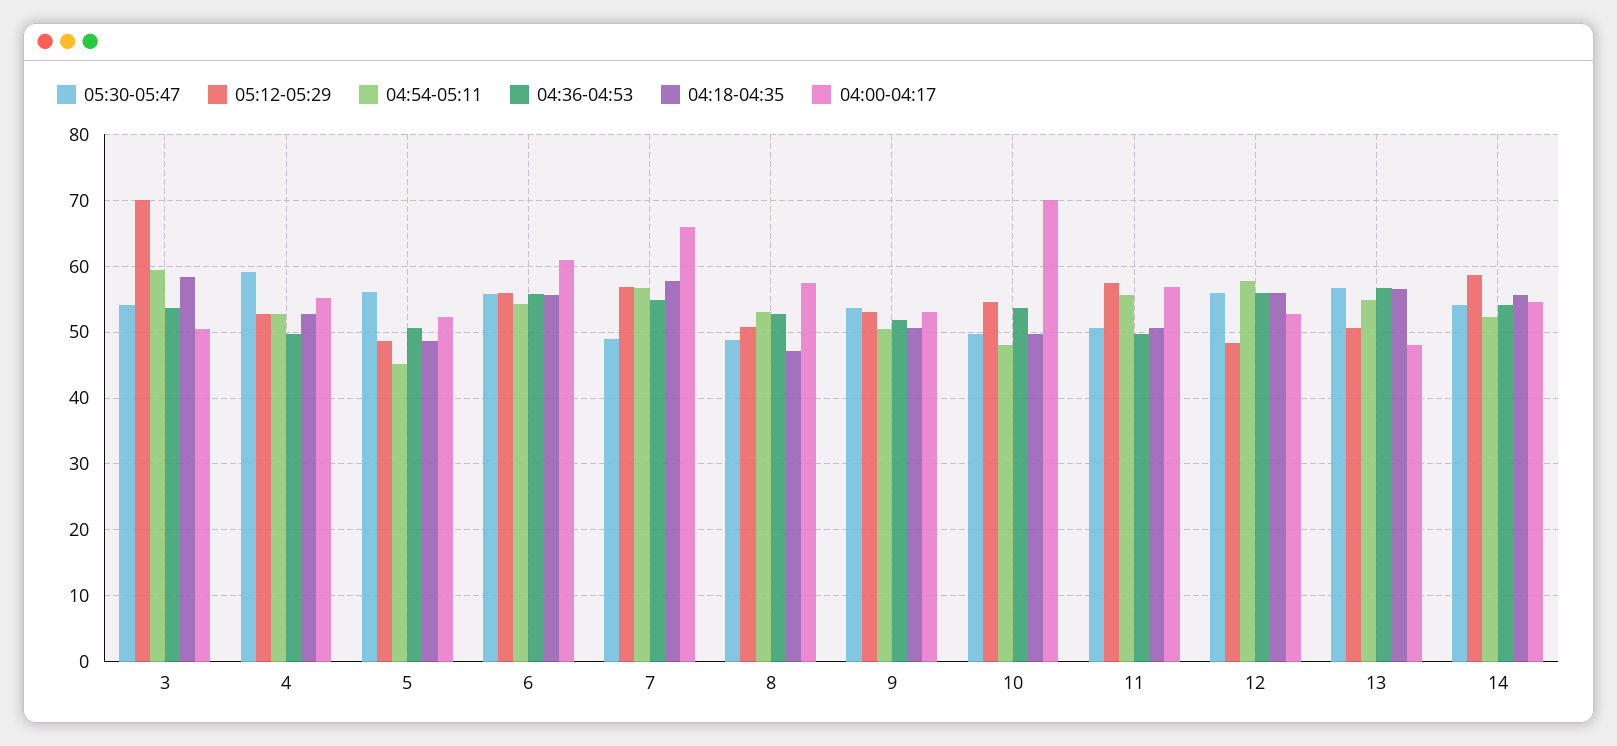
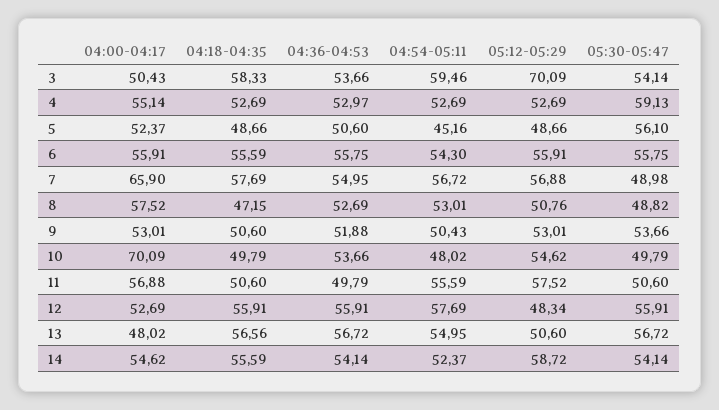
  {
    "05:30-05:47": {
      "3": 54.14,
      "4": 59.13,
      "5": 56.1,
      "6": 55.75,
      "7": 48.98,
      "8": 48.82,
      "9": 53.66,
      "10": 49.79,
      "11": 50.6,
      "12": 55.91,
      "13": 56.72,
      "14": 54.14
    },
    "05:12-05:29": {
      "3": 70.09,
      "4": 52.69,
      "5": 48.66,
      "6": 55.91,
      "7": 56.88,
      "8": 50.76,
      "9": 53.01,
      "10": 54.62,
      "11": 57.52,
      "12": 48.34,
      "13": 50.6,
      "14": 58.72
    },
    "04:54-05:11": {
      "3": 59.46,
      "4": 52.69,
      "5": 45.16,
      "6": 54.3,
      "7": 56.72,
      "8": 53.01,
      "9": 50.43,
      "10": 48.02,
      "11": 55.59,
      "12": 57.69,
      "13": 54.95,
      "14": 52.37
    },
    "04:36-04:53": {
      "3": 53.66,
-     "4": 50,
+     "4": 52.97,
      "5": 50.6,
      "6": 55.75,
      "7": 54.95,
      "8": 52.69,
      "9": 51.88,
      "10": 53.66,
      "11": 49.79,
      "12": 55.91,
      "13": 56.72,
      "14": 54.14
    },
    "04:18-04:35": {
      "3": 58.33,
      "4": 52.69,
      "5": 48.66,
      "6": 55.59,
      "7": 57.69,
      "8": 47.15,
      "9": 50.6,
      "10": 49.79,
      "11": 50.6,
      "12": 55.91,
      "13": 56.56,
      "14": 55.59
    },
    "04:00-04:17": {
      "3": 50.43,
      "4": 55.14,
      "5": 52.37,
-     "6": 61,
+     "6": 55.91,
      "7": 65.9,
      "8": 57.52,
      "9": 53.01,
      "10": 70.09,
      "11": 56.88,
      "12": 52.69,
      "13": 48.02,
      "14": 54.62
    }
  }

